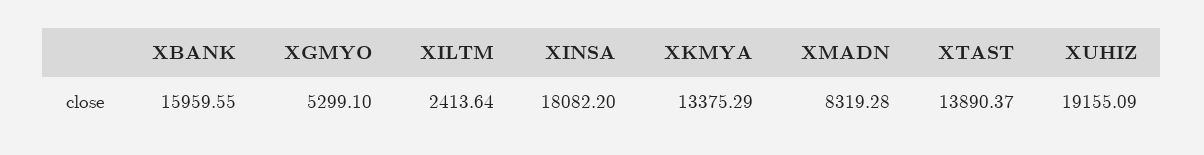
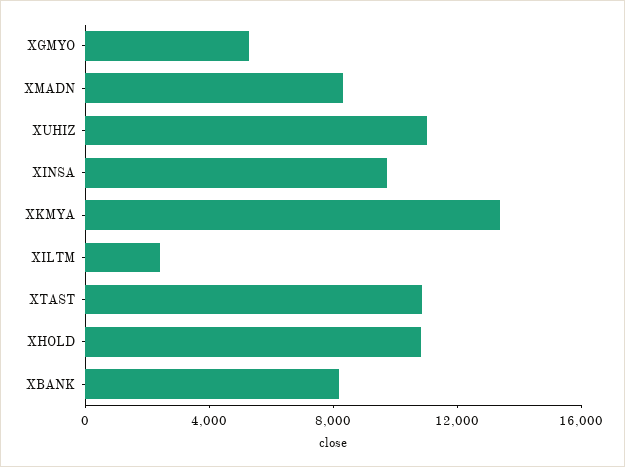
  {
-   "XBANK": 15959.55,
+   "XBANK": 8000,
    "XGMYO": 5299.1,
    "XILTM": 2413.64,
-   "XINSA": 18082.2,
+   "XINSA": 10000,
    "XKMYA": 13375.29,
    "XMADN": 8319.28,
-   "XTAST": 13890.37,
+   "XTAST": 11000,
-   "XUHIZ": 19155.09
+   "XUHIZ": 11000,
+   "XHOLD": 11000
  }

